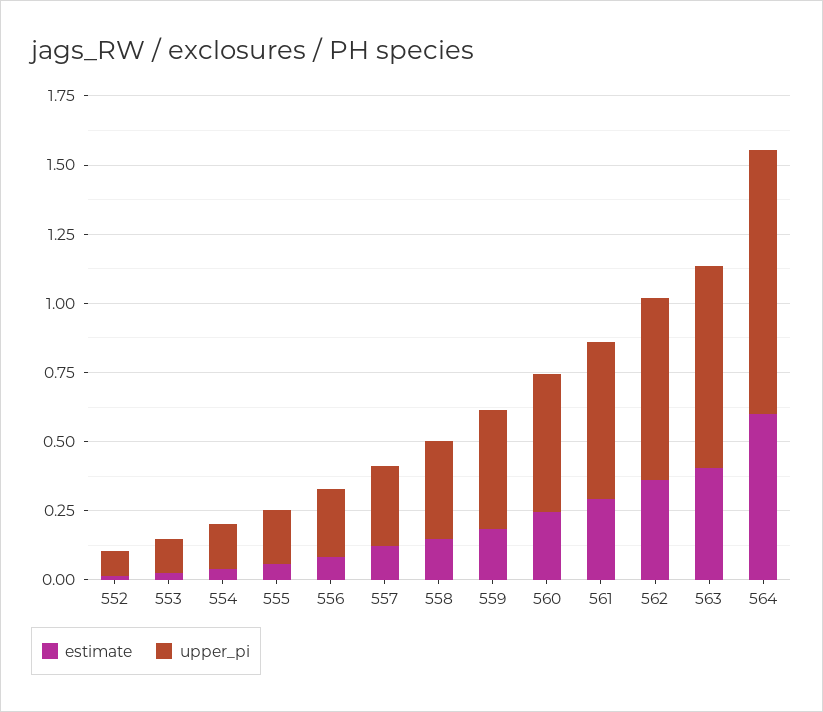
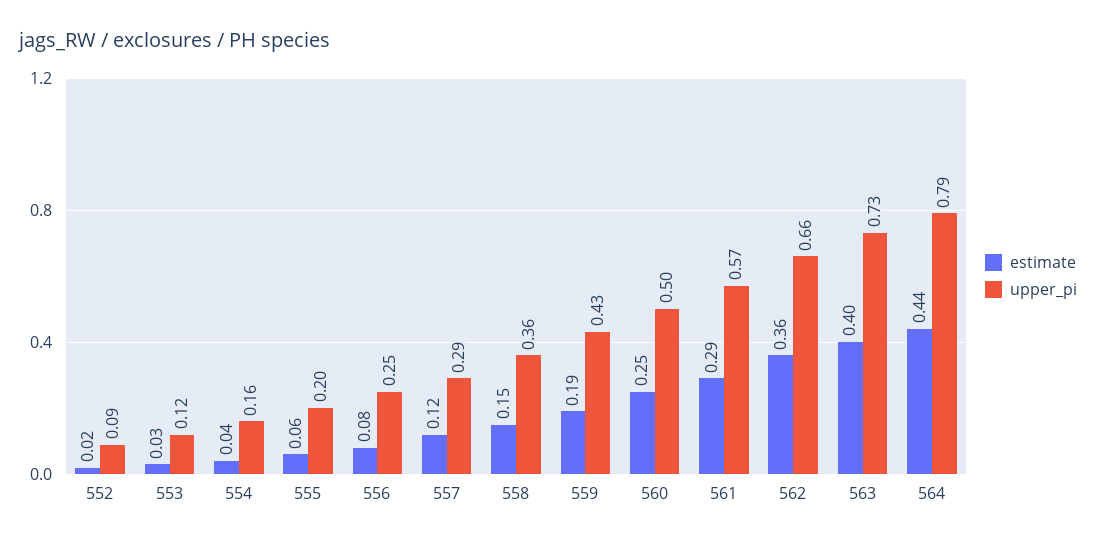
  {
    "estimate": {
      "552": 0.02,
      "553": 0.03,
      "554": 0.04,
      "555": 0.06,
      "556": 0.08,
      "557": 0.12,
      "558": 0.15,
      "559": 0.19,
      "560": 0.25,
      "561": 0.29,
      "562": 0.36,
      "563": 0.4,
-     "564": 0.6
+     "564": 0.44
    },
    "upper_pi": {
      "552": 0.09,
      "553": 0.12,
      "554": 0.16,
      "555": 0.2,
      "556": 0.25,
      "557": 0.29,
      "558": 0.36,
      "559": 0.43,
      "560": 0.5,
      "561": 0.57,
      "562": 0.66,
      "563": 0.73,
-     "564": 0.95
+     "564": 0.79
    }
  }

